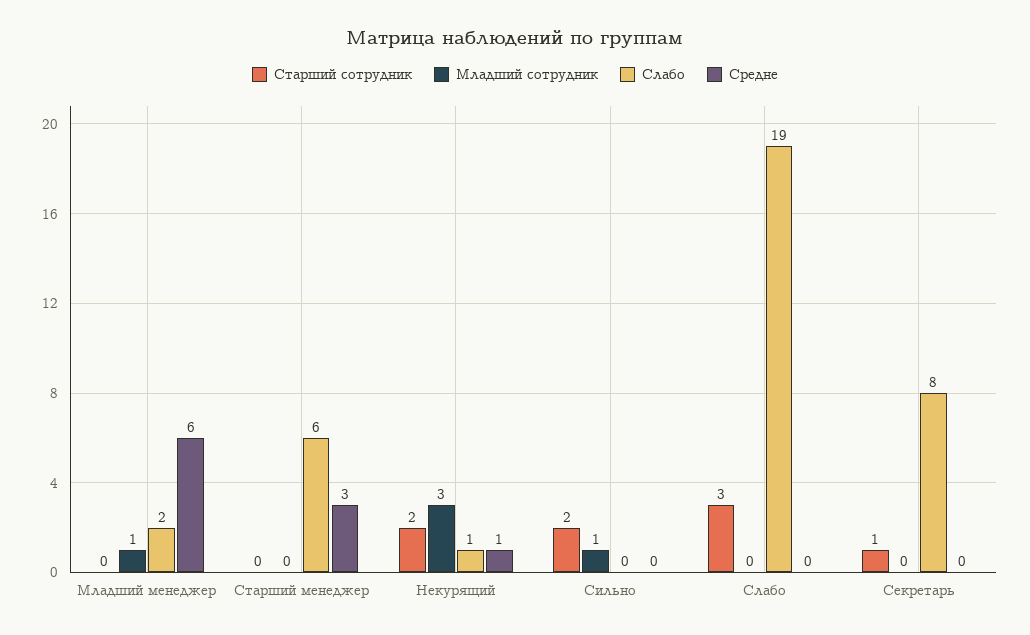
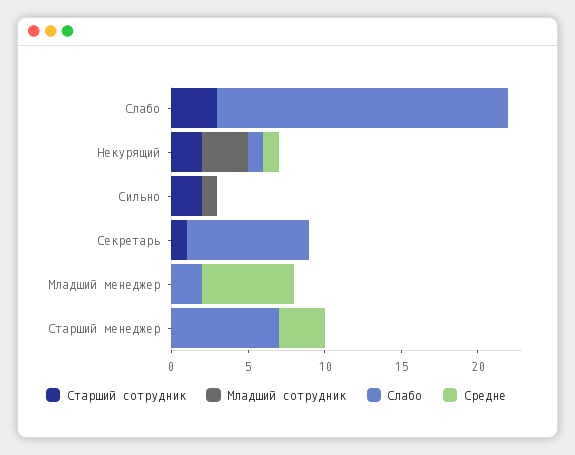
  {
    "Старший сотрудник": {
      "Младший менеджер": 0,
      "Старший менеджер": 0,
      "Некурящий": 2,
      "Сильно": 2,
      "Слабо": 3,
      "Секретарь": 1
    },
    "Младший сотрудник": {
-     "Младший менеджер": 1,
+     "Младший менеджер": 0,
      "Старший менеджер": 0,
      "Некурящий": 3,
      "Сильно": 1,
      "Слабо": 0,
      "Секретарь": 0
    },
    "Слабо": {
      "Младший менеджер": 2,
-     "Старший менеджер": 6,
+     "Старший менеджер": 7,
      "Некурящий": 1,
      "Сильно": 0,
      "Слабо": 19,
      "Секретарь": 8
    },
    "Средне": {
      "Младший менеджер": 6,
      "Старший менеджер": 3,
      "Некурящий": 1,
      "Сильно": 0,
      "Слабо": 0,
      "Секретарь": 0
    }
  }

